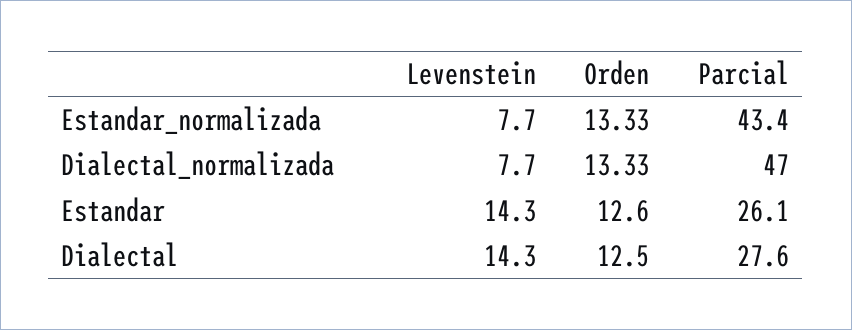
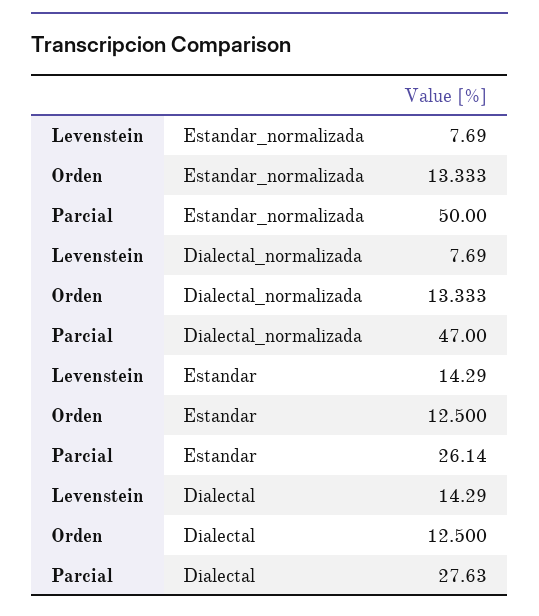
  {
    "Levenstein": {
      "Estandar_normalizada": 7.69,
      "Dialectal_normalizada": 7.69,
      "Estandar": 14.29,
      "Dialectal": 14.29
    },
    "Orden": {
      "Estandar_normalizada": 13.333,
      "Dialectal_normalizada": 13.333,
-     "Estandar": 12.6,
+     "Estandar": 12.5,
      "Dialectal": 12.5
    },
    "Parcial": {
-     "Estandar_normalizada": 43.4,
+     "Estandar_normalizada": 50,
      "Dialectal_normalizada": 47,
      "Estandar": 26.14,
      "Dialectal": 27.63
    }
  }

